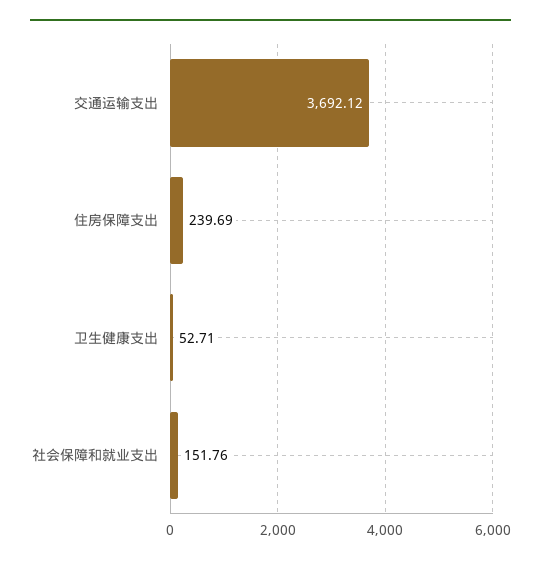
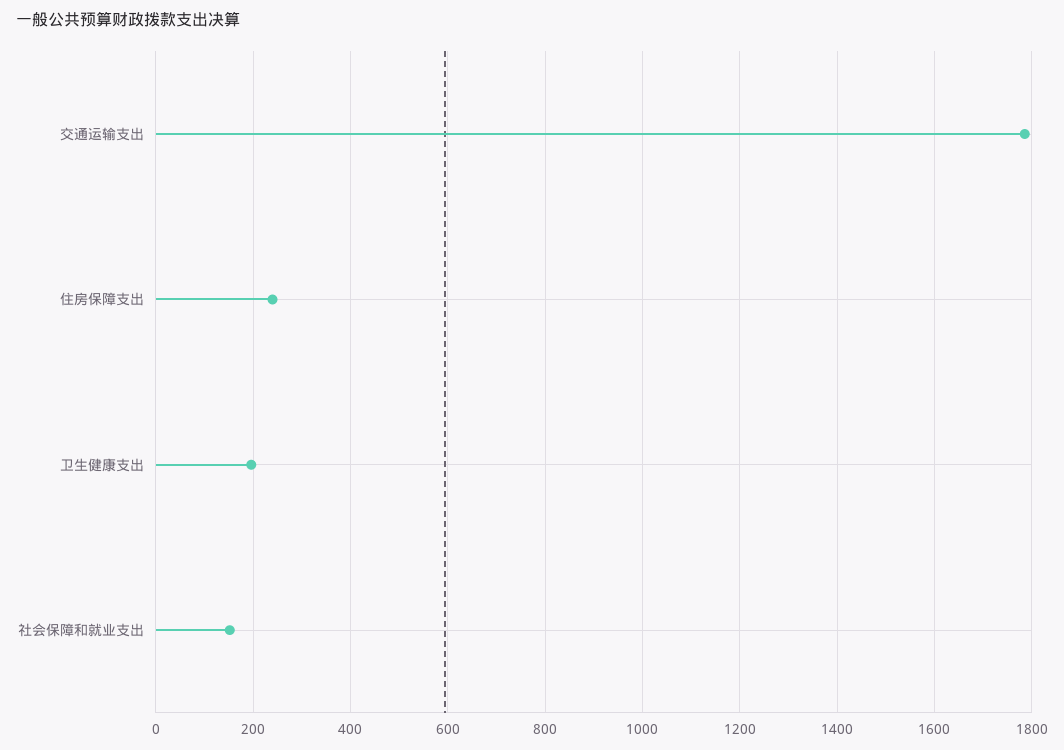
  {
-   "交通运输支出": 3692.12,
+   "交通运输支出": 1780,
    "住房保障支出": 239.69,
-   "卫生健康支出": 52.71,
+   "卫生健康支出": 200,
    "社会保障和就业支出": 151.76
  }

